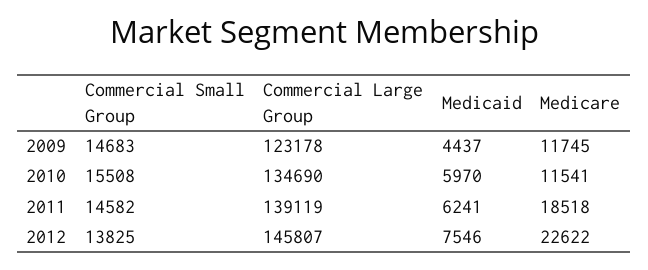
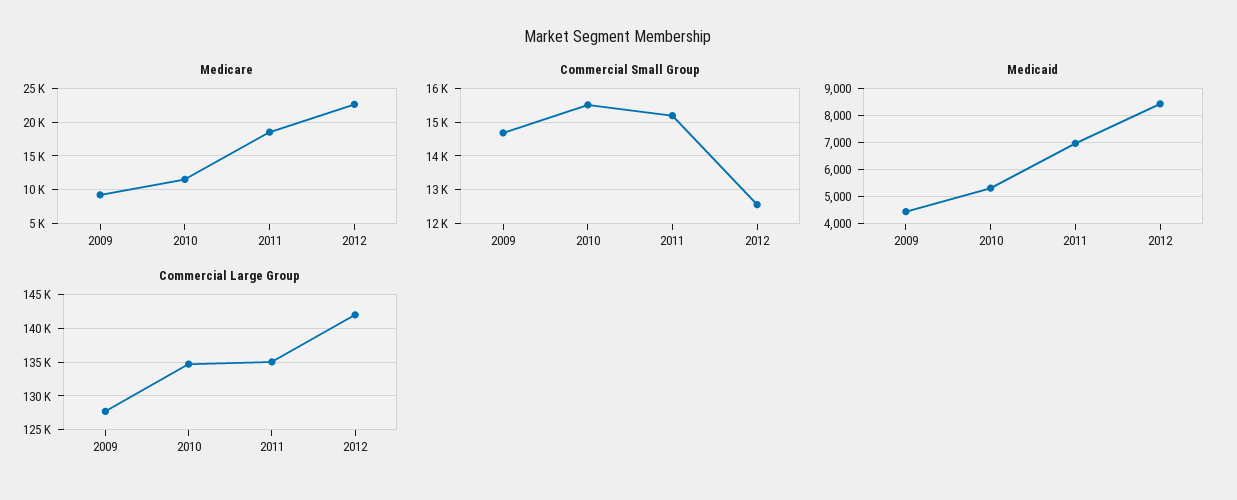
  {
    "Commercial Small Group": {
      "2009": 14683,
      "2010": 15508,
-     "2011": 14582,
+     "2011": 15200,
-     "2012": 13825
+     "2012": 12600
    },
    "Commercial Large Group": {
-     "2009": 123178,
+     "2009": 128000,
      "2010": 134690,
-     "2011": 139119,
+     "2011": 135000,
-     "2012": 145807
+     "2012": 142000
    },
    "Medicaid": {
      "2009": 4437,
-     "2010": 5970,
+     "2010": 5250,
-     "2011": 6241,
+     "2011": 7000,
-     "2012": 7546
+     "2012": 8500
    },
    "Medicare": {
-     "2009": 11745,
+     "2009": 9000,
      "2010": 11541,
      "2011": 18518,
      "2012": 22622
    }
  }

